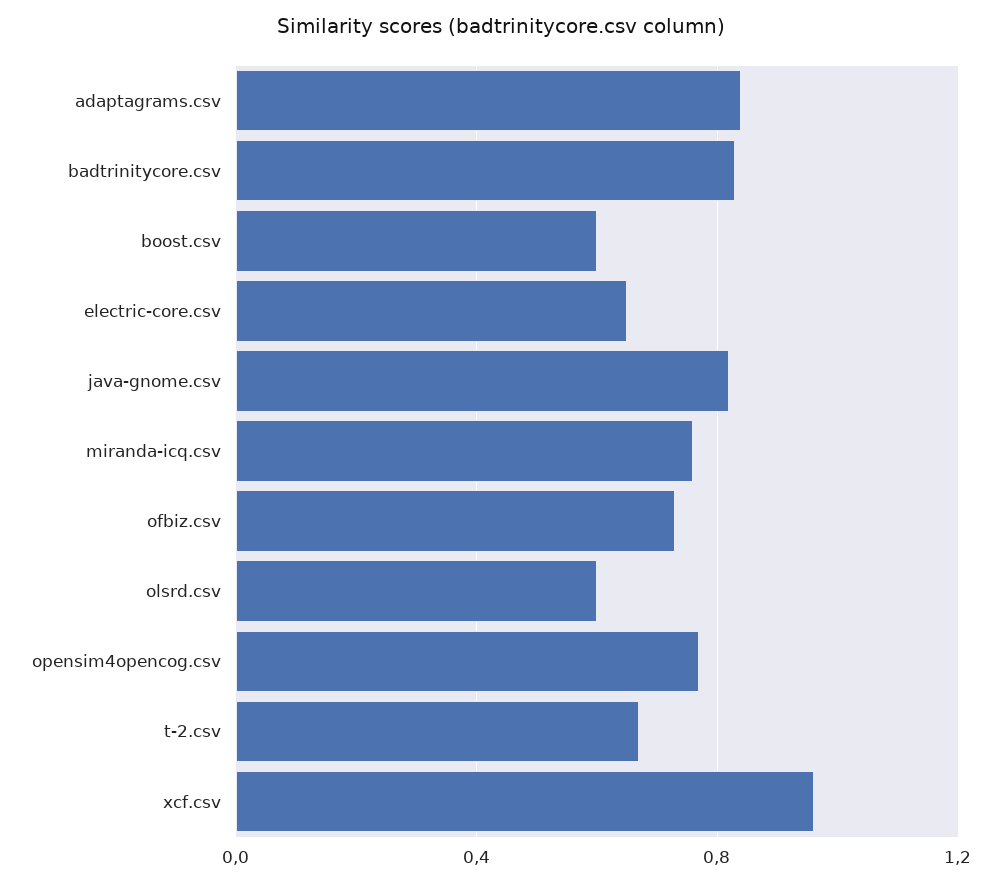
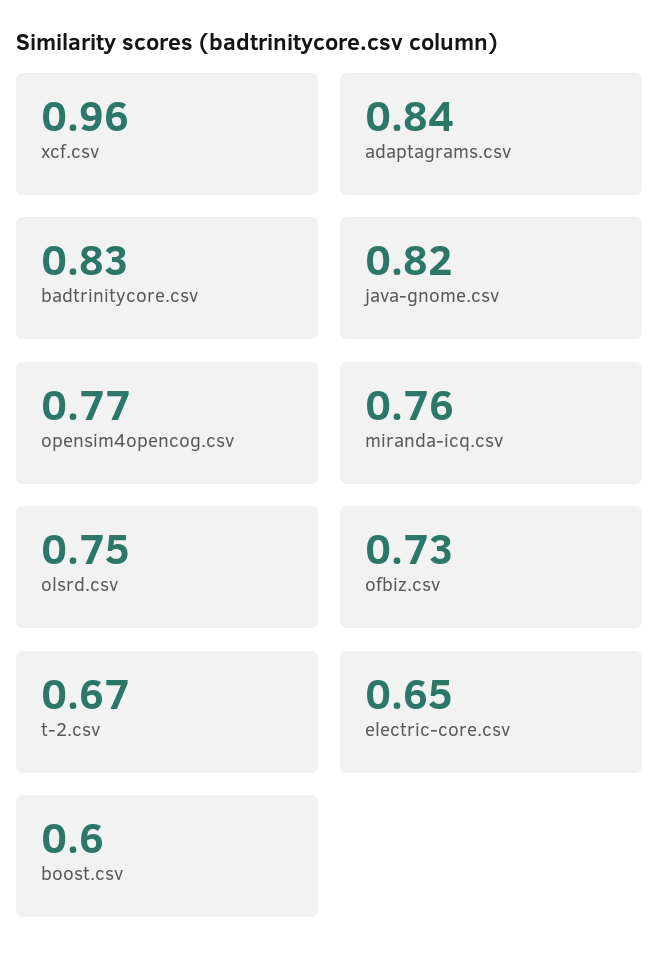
  {
    "adaptagrams.csv": 0.84,
    "badtrinitycore.csv": 0.83,
    "boost.csv": 0.6,
    "electric-core.csv": 0.65,
    "java-gnome.csv": 0.82,
    "miranda-icq.csv": 0.76,
    "ofbiz.csv": 0.73,
-   "olsrd.csv": 0.6,
+   "olsrd.csv": 0.75,
    "opensim4opencog.csv": 0.77,
    "t-2.csv": 0.67,
    "xcf.csv": 0.96
  }

